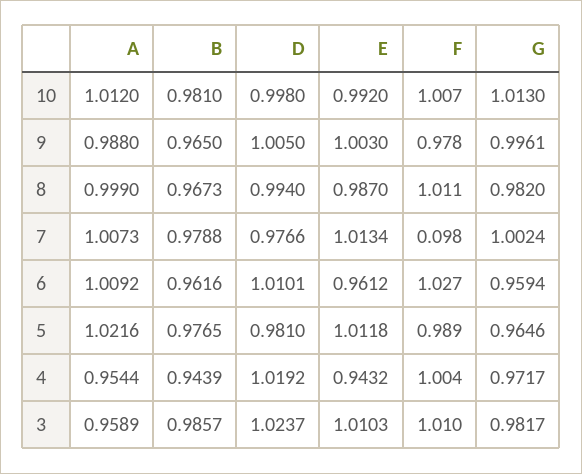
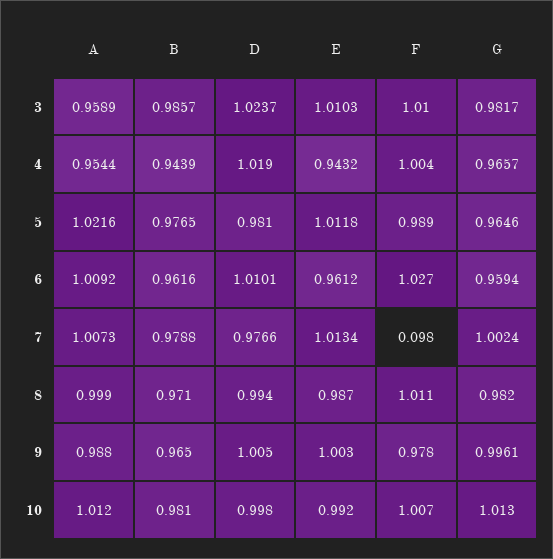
  {
    "A": {
      "10": 1.012,
      "9": 0.988,
      "8": 0.999,
      "7": 1.0073,
      "6": 1.0092,
      "5": 1.0216,
      "4": 0.9544,
      "3": 0.9589
    },
    "B": {
      "10": 0.981,
      "9": 0.965,
-     "8": 0.9673,
+     "8": 0.971,
      "7": 0.9788,
      "6": 0.9616,
      "5": 0.9765,
      "4": 0.9439,
      "3": 0.9857
    },
    "D": {
      "10": 0.998,
      "9": 1.005,
      "8": 0.994,
      "7": 0.9766,
      "6": 1.0101,
      "5": 0.981,
-     "4": 1.0192,
+     "4": 1.019,
      "3": 1.0237
    },
    "E": {
      "10": 0.992,
      "9": 1.003,
      "8": 0.987,
      "7": 1.0134,
      "6": 0.9612,
      "5": 1.0118,
      "4": 0.9432,
      "3": 1.0103
    },
    "F": {
      "10": 1.007,
      "9": 0.978,
      "8": 1.011,
      "7": 0.098,
      "6": 1.027,
      "5": 0.989,
      "4": 1.004,
      "3": 1.01
    },
    "G": {
      "10": 1.013,
      "9": 0.9961,
      "8": 0.982,
      "7": 1.0024,
      "6": 0.9594,
      "5": 0.9646,
-     "4": 0.9717,
+     "4": 0.9657,
      "3": 0.9817
    }
  }

